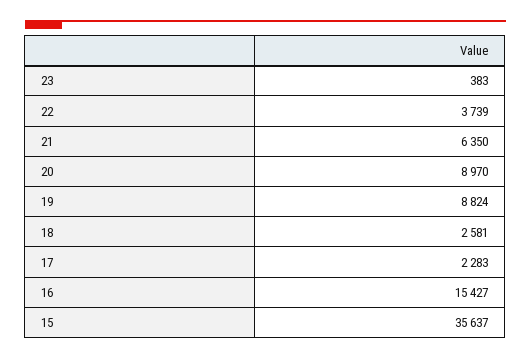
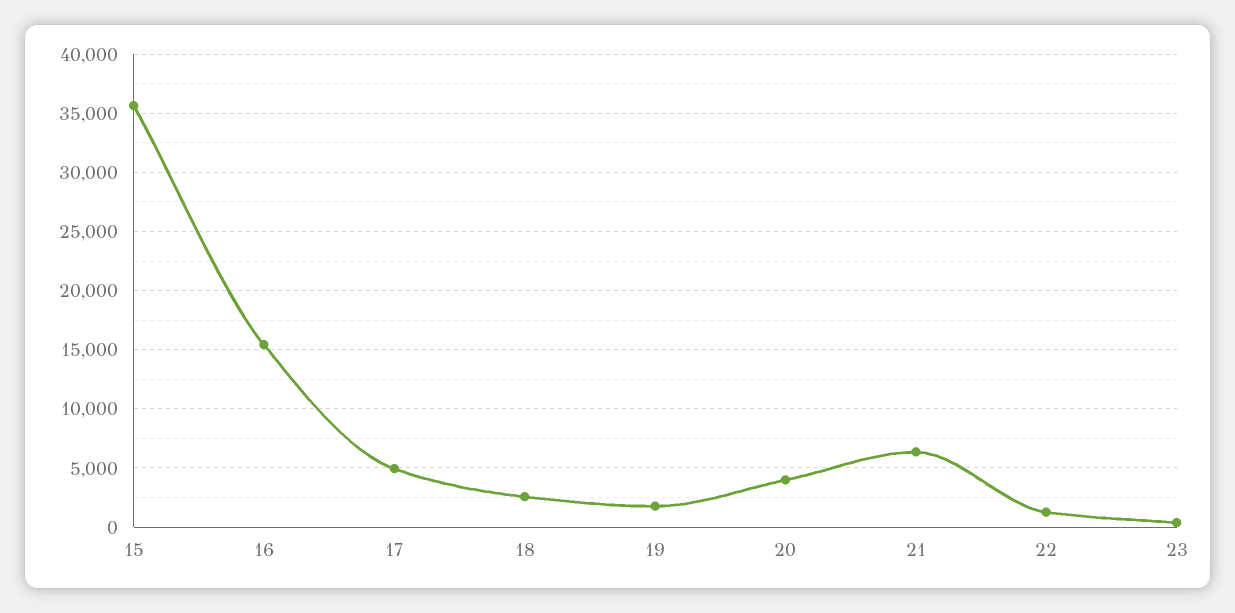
  {
    "23": 383,
-   "22": 3739,
+   "22": 1000,
    "21": 6350,
-   "20": 8970,
+   "20": 4000,
-   "19": 8824,
+   "19": 2000,
    "18": 2581,
-   "17": 2283,
+   "17": 5000,
    "16": 15427,
    "15": 35637
  }

